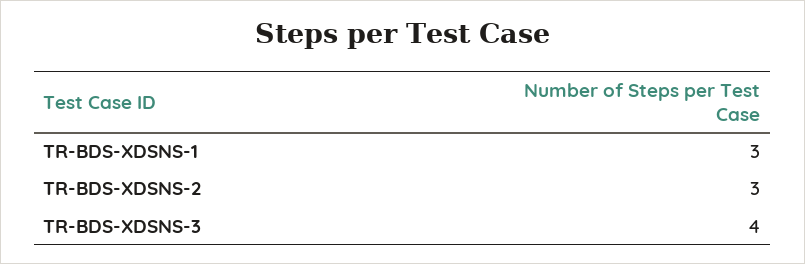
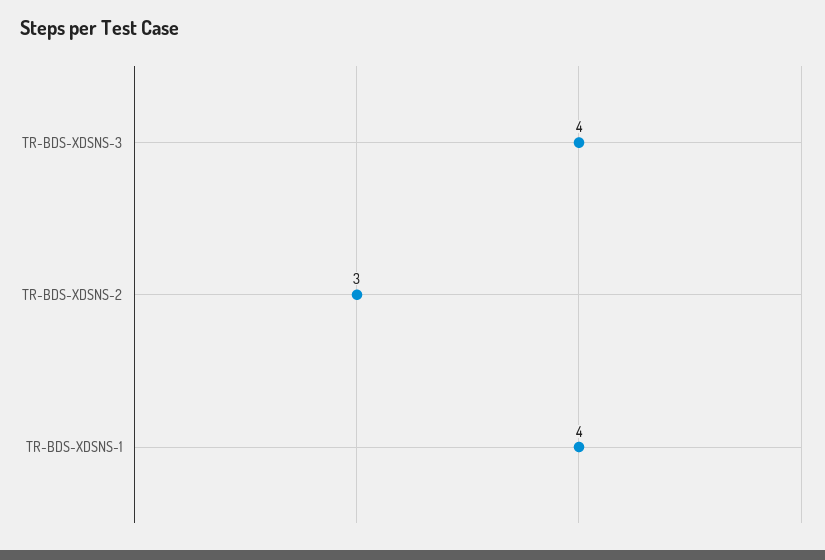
  {
-   "TR-BDS-XDSNS-1": 3,
+   "TR-BDS-XDSNS-1": 4,
    "TR-BDS-XDSNS-2": 3,
    "TR-BDS-XDSNS-3": 4
  }

